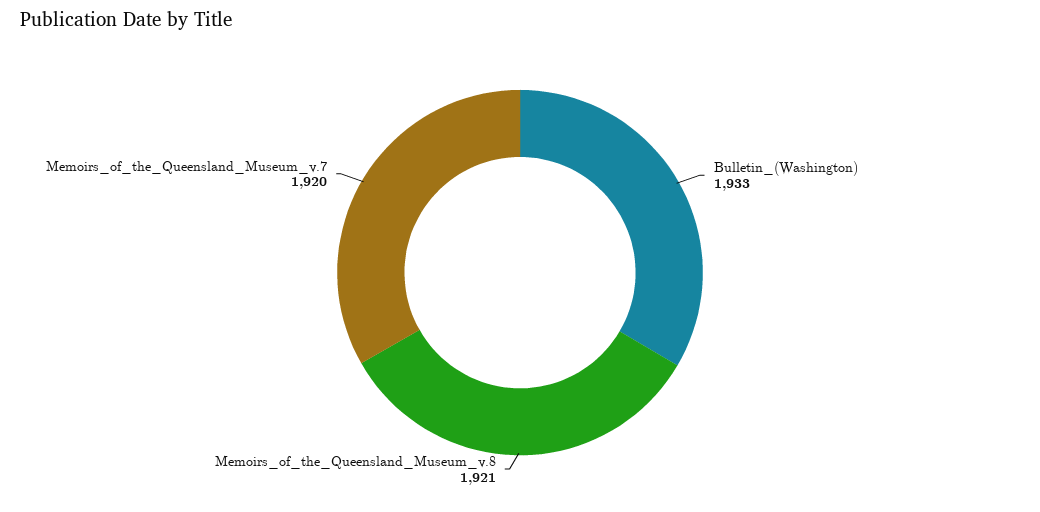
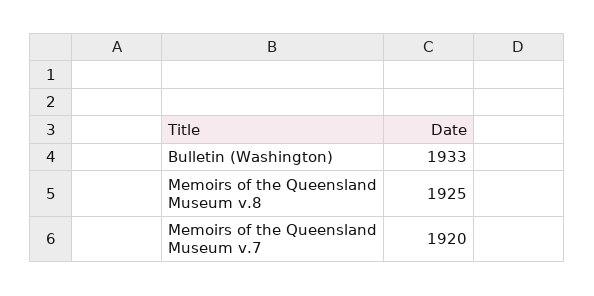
  {
    "Bulletin_(Washington)": 1933,
-   "Memoirs_of_the_Queensland_Museum_v.8": 1921,
+   "Memoirs_of_the_Queensland_Museum_v.8": 1925,
    "Memoirs_of_the_Queensland_Museum_v.7": 1920
  }

